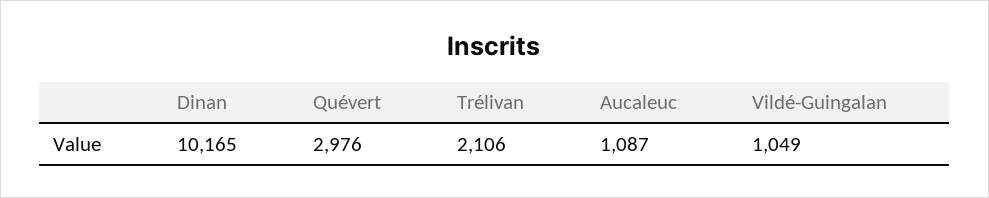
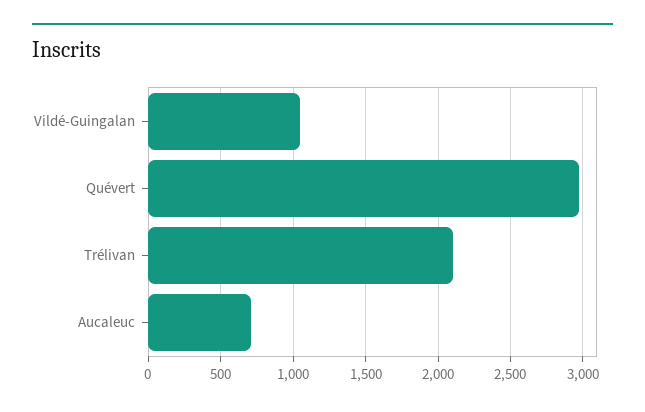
  {
-   "Dinan": 10165,
    "Quévert": 2976,
    "Trélivan": 2106,
-   "Aucaleuc": 1087,
+   "Aucaleuc": 700,
    "Vildé-Guingalan": 1049
  }

